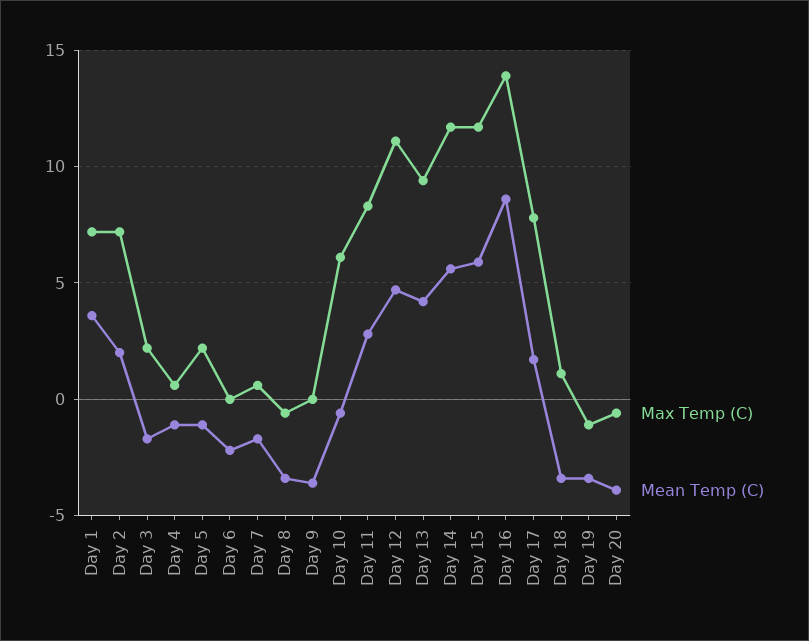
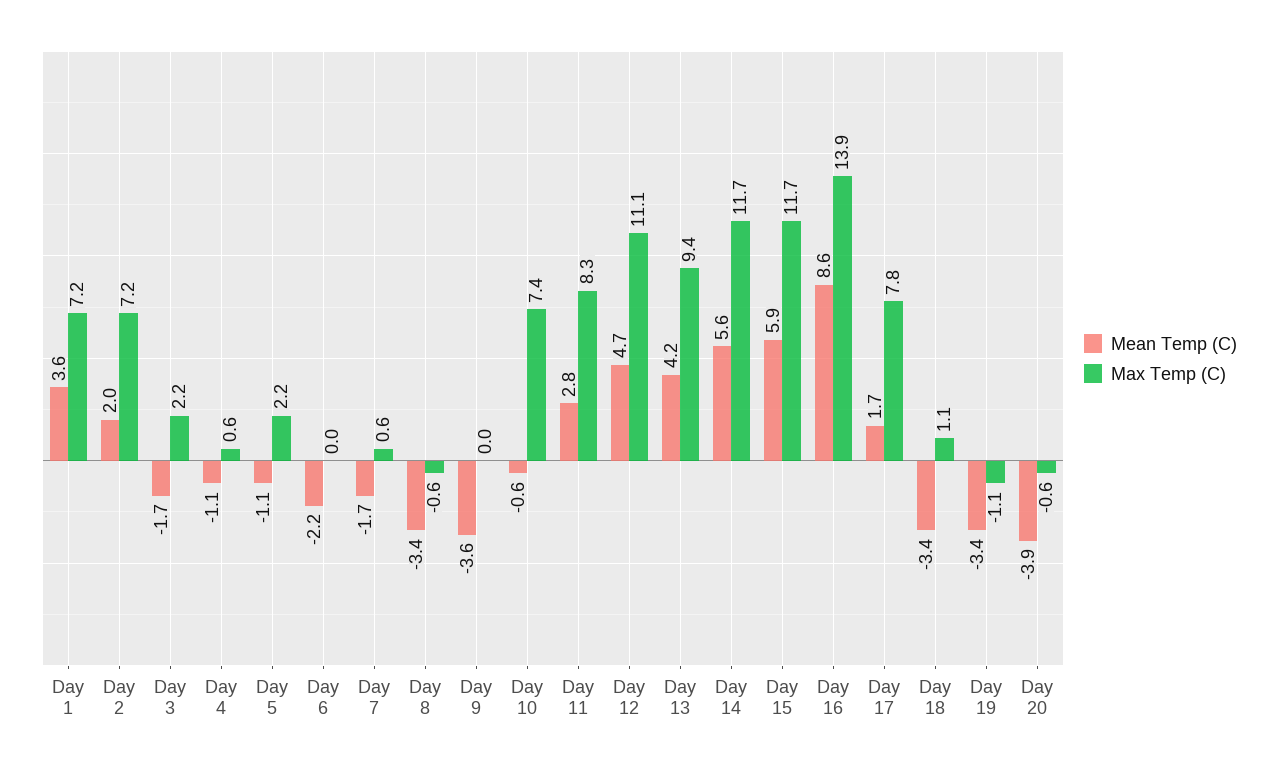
  {
    "Max Temp (C)": {
      "Day 1": 7.2,
      "Day 2": 7.2,
      "Day 3": 2.2,
      "Day 4": 0.6,
      "Day 5": 2.2,
      "Day 6": 0,
      "Day 7": 0.6,
      "Day 8": -0.6,
      "Day 9": 0,
-     "Day 10": 6,
+     "Day 10": 7.4,
      "Day 11": 8.3,
      "Day 12": 11.1,
      "Day 13": 9.4,
      "Day 14": 11.7,
      "Day 15": 11.7,
      "Day 16": 13.9,
      "Day 17": 7.8,
      "Day 18": 1.1,
      "Day 19": -1.1,
      "Day 20": -0.6
    },
    "Mean Temp (C)": {
      "Day 1": 3.6,
      "Day 2": 2,
      "Day 3": -1.7,
      "Day 4": -1.1,
      "Day 5": -1.1,
      "Day 6": -2.2,
      "Day 7": -1.7,
      "Day 8": -3.4,
      "Day 9": -3.6,
      "Day 10": -0.6,
      "Day 11": 2.8,
      "Day 12": 4.7,
      "Day 13": 4.2,
      "Day 14": 5.6,
      "Day 15": 5.9,
      "Day 16": 8.6,
      "Day 17": 1.7,
      "Day 18": -3.4,
      "Day 19": -3.4,
      "Day 20": -3.9
    }
  }

